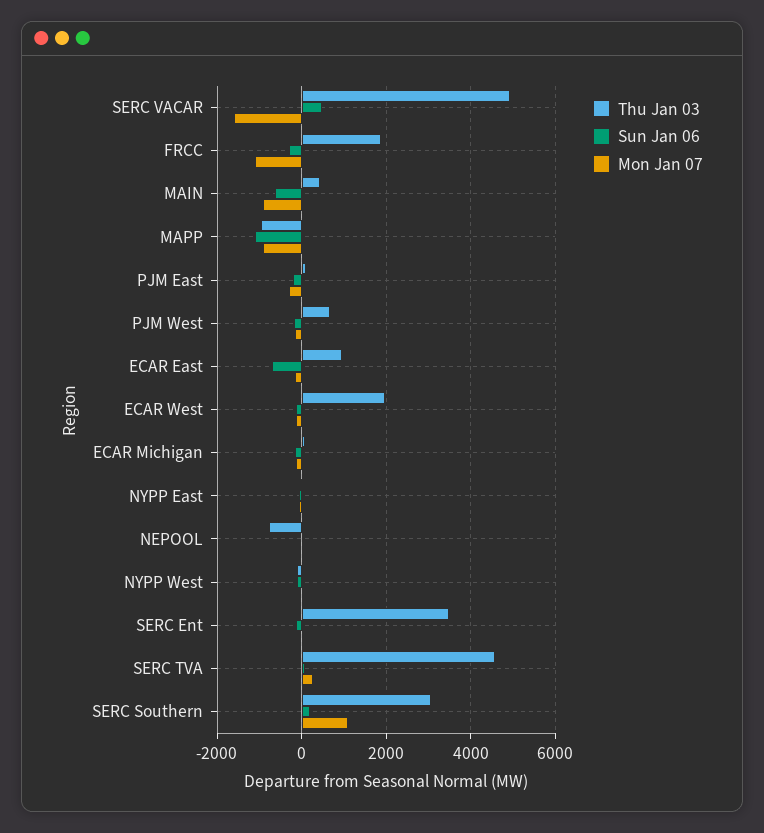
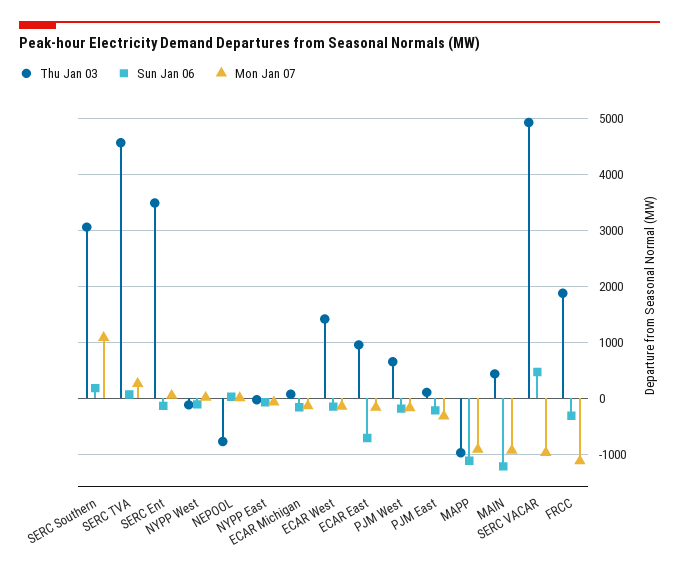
  {
    "Thu Jan 03": {
      "SERC VACAR": 5000,
      "FRCC": 1800,
      "MAIN": 400,
      "MAPP": -1000,
      "PJM East": 200,
      "PJM West": 600,
      "ECAR East": 1000,
-     "ECAR West": 2000,
+     "ECAR West": 1400,
      "ECAR Michigan": 0,
      "NYPP East": 0,
      "NEPOOL": -800,
      "NYPP West": -200,
      "SERC Ent": 3400,
      "SERC TVA": 4600,
      "SERC Southern": 3000
    },
    "Sun Jan 06": {
      "SERC VACAR": 400,
      "FRCC": -400,
-     "MAIN": -600,
+     "MAIN": -1200,
      "MAPP": -1200,
      "PJM East": -200,
      "PJM West": -200,
      "ECAR East": -800,
      "ECAR West": -200,
      "ECAR Michigan": -200,
      "NYPP East": 0,
      "NEPOOL": 0,
      "NYPP West": -200,
      "SERC Ent": -200,
      "SERC TVA": 0,
      "SERC Southern": 200
    },
    "Mon Jan 07": {
-     "SERC VACAR": -1600,
+     "SERC VACAR": -1000,
      "FRCC": -1200,
      "MAIN": -1000,
      "MAPP": -1000,
      "PJM East": -400,
      "PJM West": -200,
      "ECAR East": -200,
      "ECAR West": -200,
      "ECAR Michigan": -200,
      "NYPP East": 0,
      "NEPOOL": 0,
      "NYPP West": 0,
      "SERC Ent": 0,
      "SERC TVA": 200,
      "SERC Southern": 1000
    }
  }

